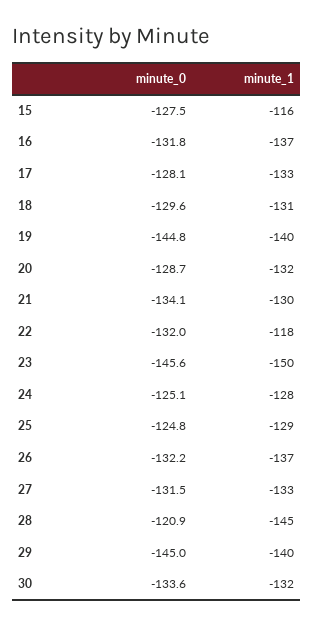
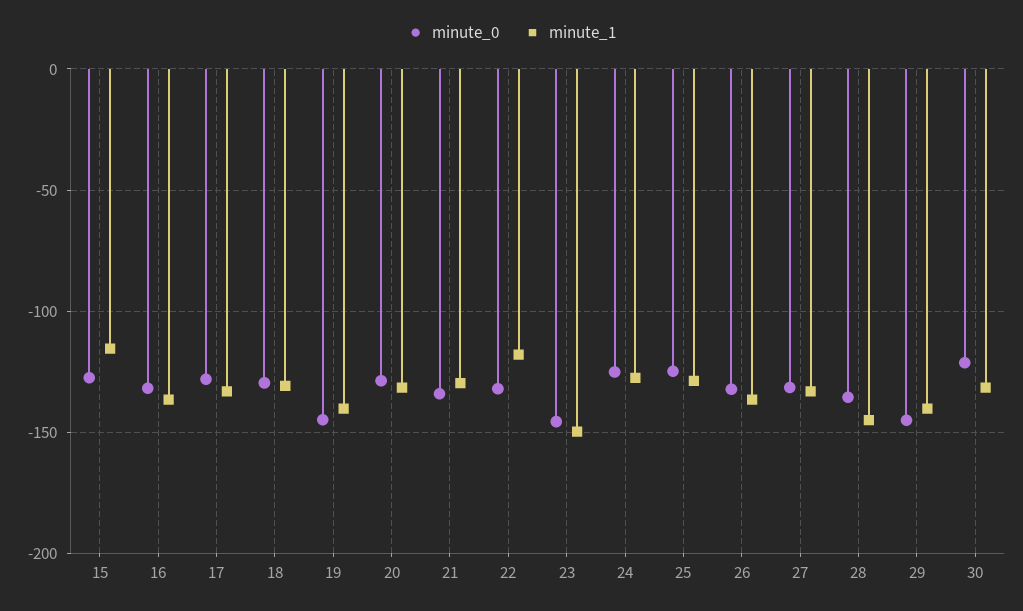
  {
    "minute_0": {
      "15": -127.5,
      "16": -131.8,
      "17": -128.1,
      "18": -129.6,
      "19": -144.8,
      "20": -128.7,
      "21": -134.1,
      "22": -132,
      "23": -145.6,
      "24": -125.1,
      "25": -124.8,
      "26": -132.2,
      "27": -131.5,
-     "28": -120.9,
+     "28": -135,
      "29": -145,
-     "30": -133.6
+     "30": -120
    },
    "minute_1": {
      "15": -116,
      "16": -137,
      "17": -133,
      "18": -131,
      "19": -140,
      "20": -132,
      "21": -130,
      "22": -118,
      "23": -150,
      "24": -128,
      "25": -129,
      "26": -137,
      "27": -133,
      "28": -145,
      "29": -140,
      "30": -132
    }
  }

